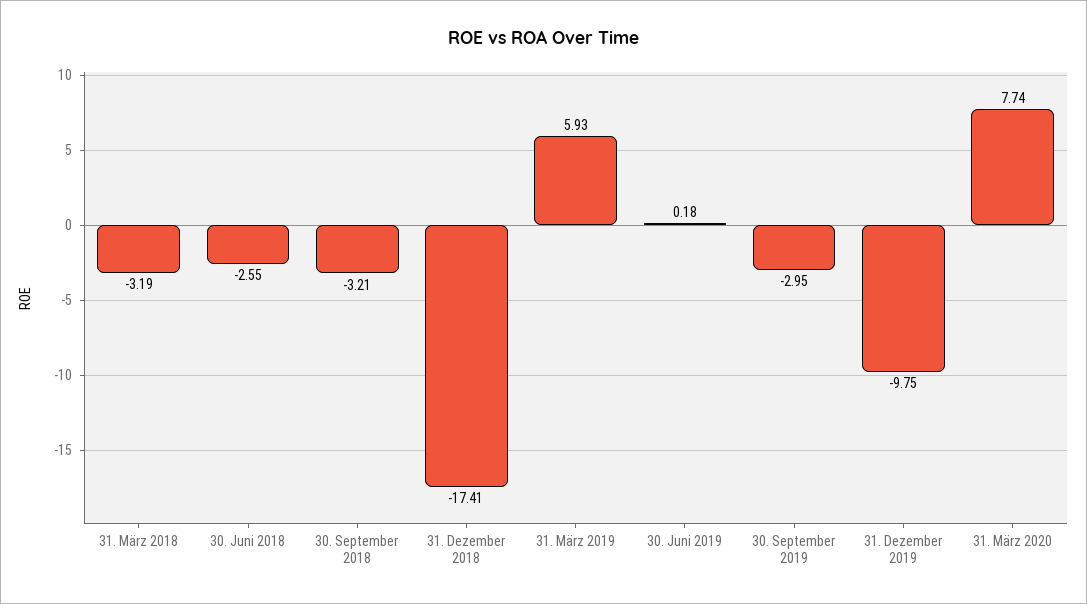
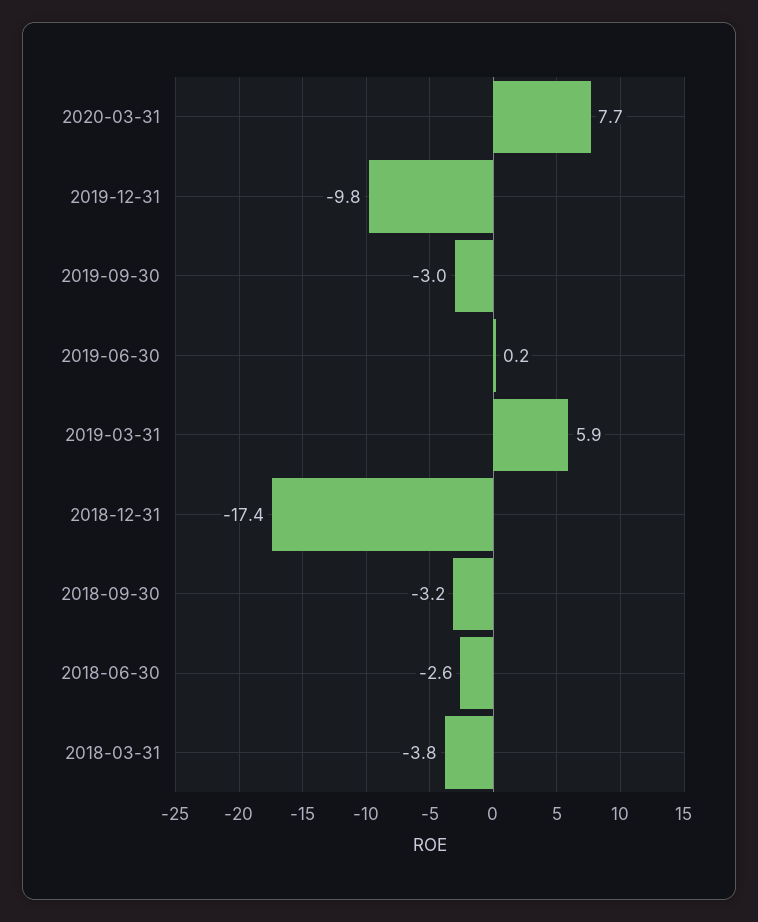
  {
-   "31. März 2018": -3.19,
+   "31. März 2018": -3.8,
    "30. Juni 2018": -2.55,
    "30. September 2018": -3.21,
    "31. Dezember 2018": -17.41,
    "31. März 2019": 5.93,
    "30. Juni 2019": 0.18,
    "30. September 2019": -2.95,
    "31. Dezember 2019": -9.75,
    "31. März 2020": 7.74
  }

